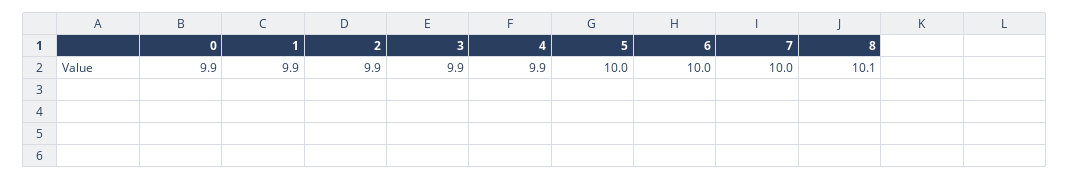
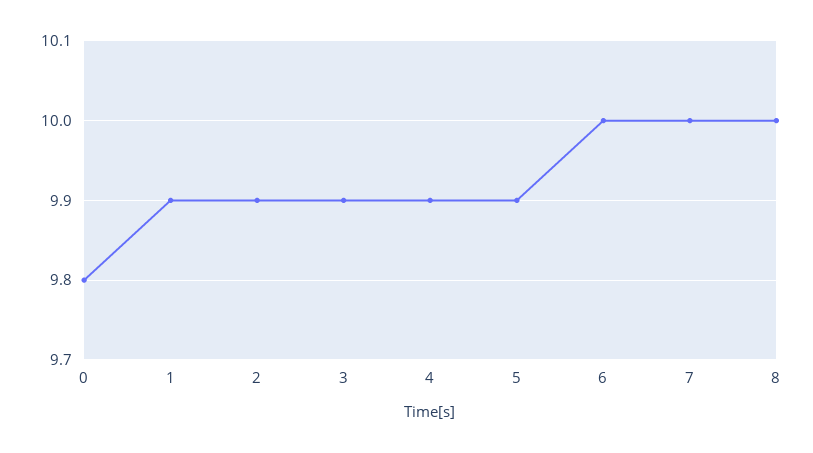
  {
-   "0": 9.9,
+   "0": 9.8,
    "1": 9.9,
    "2": 9.9,
    "3": 9.9,
    "4": 9.9,
-   "5": 10,
+   "5": 9.9,
    "6": 10,
    "7": 10,
-   "8": 10.1
+   "8": 10
  }

